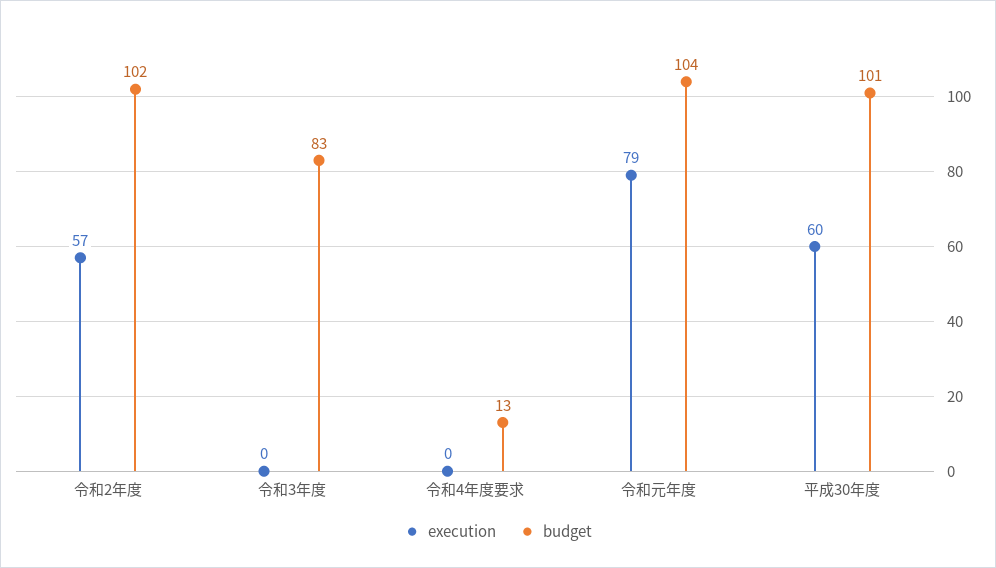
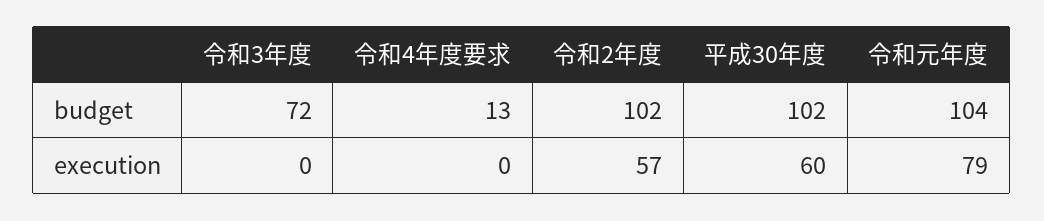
  {
    "execution": {
      "令和2年度": 57,
      "令和3年度": 0,
      "令和4年度要求": 0,
      "令和元年度": 79,
      "平成30年度": 60
    },
    "budget": {
      "令和2年度": 102,
-     "令和3年度": 83,
+     "令和3年度": 72,
      "令和4年度要求": 13,
      "令和元年度": 104,
-     "平成30年度": 101
+     "平成30年度": 102
    }
  }

